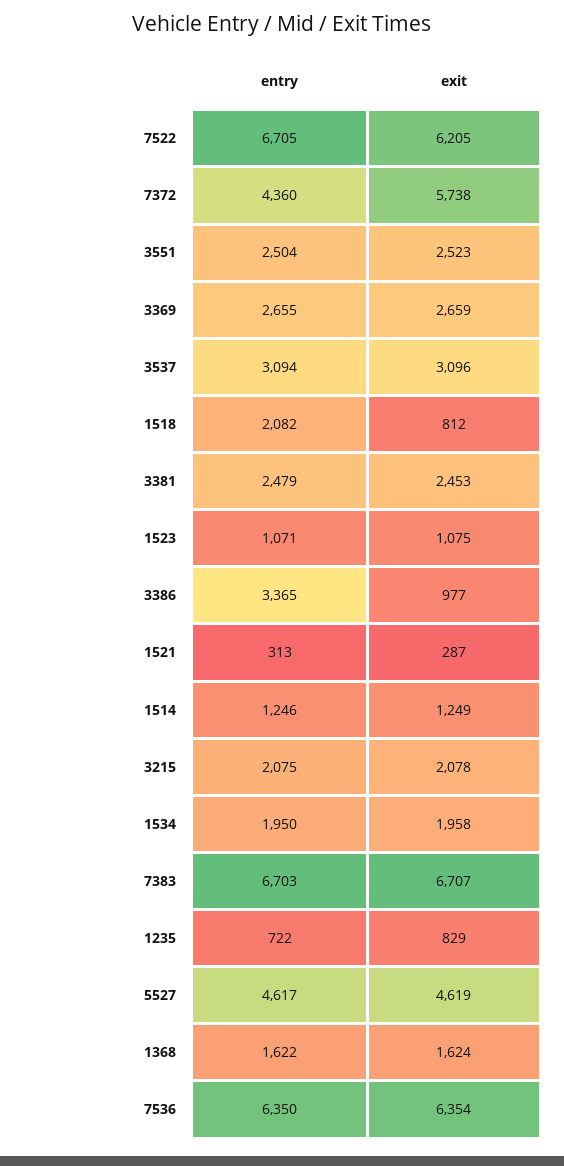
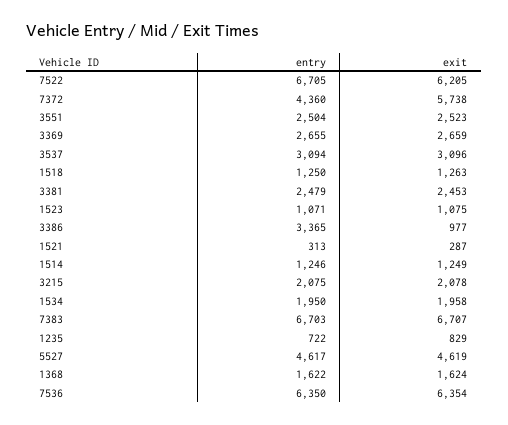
  {
    "entry": {
      "7522": 6705,
      "7372": 4360,
      "3551": 2504,
      "3369": 2655,
      "3537": 3094,
-     "1518": 2082,
+     "1518": 1250,
      "3381": 2479,
      "1523": 1071,
      "3386": 3365,
      "1521": 313,
      "1514": 1246,
      "3215": 2075,
      "1534": 1950,
      "7383": 6703,
      "1235": 722,
      "5527": 4617,
      "1368": 1622,
      "7536": 6350
    },
    "exit": {
      "7522": 6205,
      "7372": 5738,
      "3551": 2523,
      "3369": 2659,
      "3537": 3096,
-     "1518": 812,
+     "1518": 1263,
      "3381": 2453,
      "1523": 1075,
      "3386": 977,
      "1521": 287,
      "1514": 1249,
      "3215": 2078,
      "1534": 1958,
      "7383": 6707,
      "1235": 829,
      "5527": 4619,
      "1368": 1624,
      "7536": 6354
    }
  }

